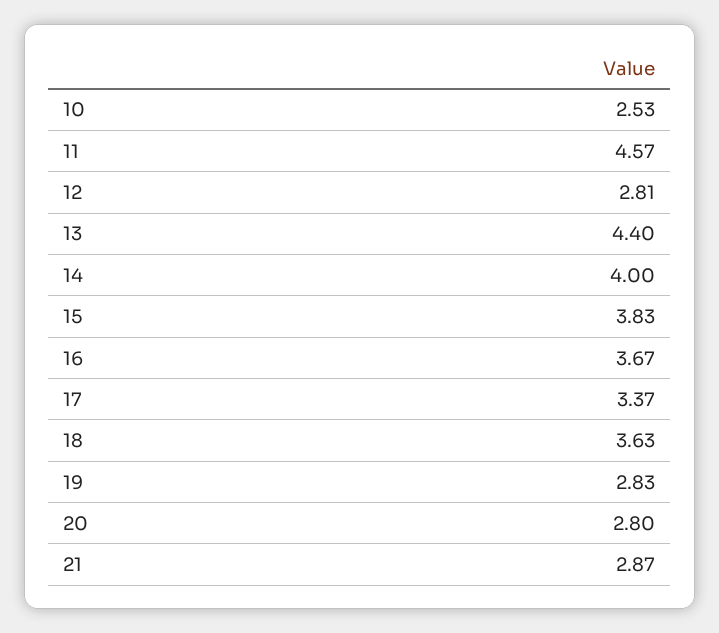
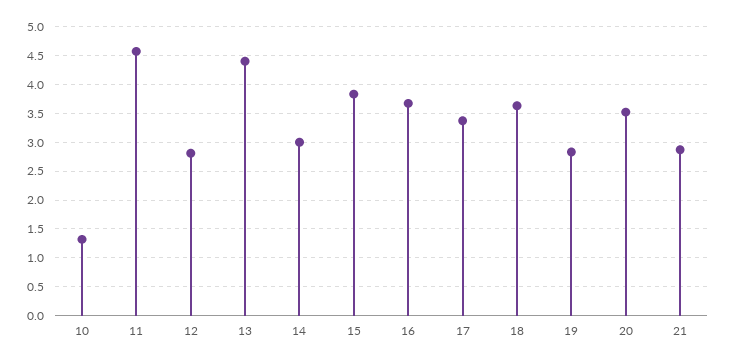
  {
-   "10": 2.53,
+   "10": 1.25,
    "11": 4.57,
    "12": 2.81,
    "13": 4.4,
-   "14": 4,
+   "14": 3,
    "15": 3.83,
    "16": 3.67,
    "17": 3.37,
    "18": 3.63,
    "19": 2.83,
-   "20": 2.8,
+   "20": 3.5,
    "21": 2.87
  }

